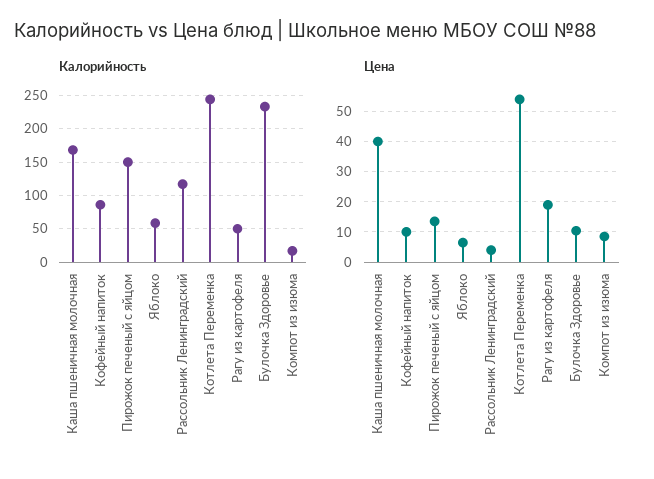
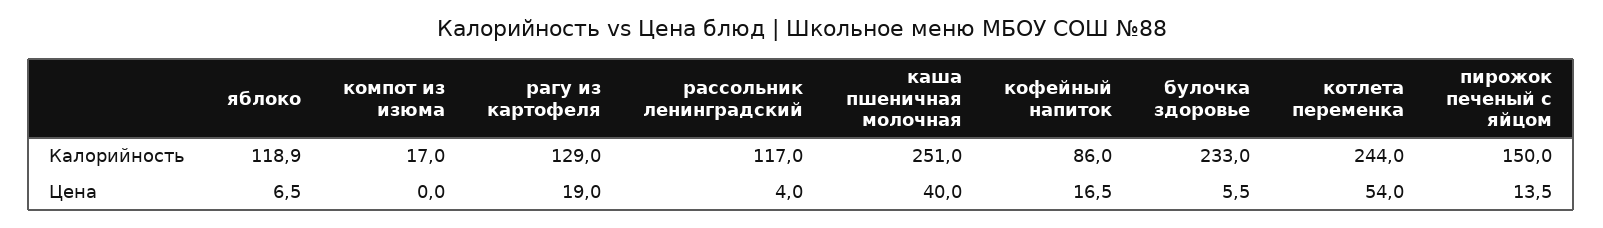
  {
    "Калорийность": {
-     "Каша пшеничная молочная": 170,
+     "Каша пшеничная молочная": 251,
      "Кофейный напиток": 86,
      "Пирожок печеный с яйцом": 150,
-     "Яблоко": 60,
+     "Яблоко": 118.9,
      "Рассольник Ленинградский": 117,
      "Котлета Переменка": 244,
-     "Рагу из картофеля": 50,
+     "Рагу из картофеля": 129,
      "Булочка Здоровье": 233,
      "Компот из изюма": 17
    },
    "Цена": {
      "Каша пшеничная молочная": 40,
-     "Кофейный напиток": 10,
+     "Кофейный напиток": 16.5,
      "Пирожок печеный с яйцом": 13.5,
      "Яблоко": 6.5,
      "Рассольник Ленинградский": 4,
      "Котлета Переменка": 54,
      "Рагу из картофеля": 19,
-     "Булочка Здоровье": 10,
+     "Булочка Здоровье": 5.5,
-     "Компот из изюма": 8
+     "Компот из изюма": 0
    }
  }

